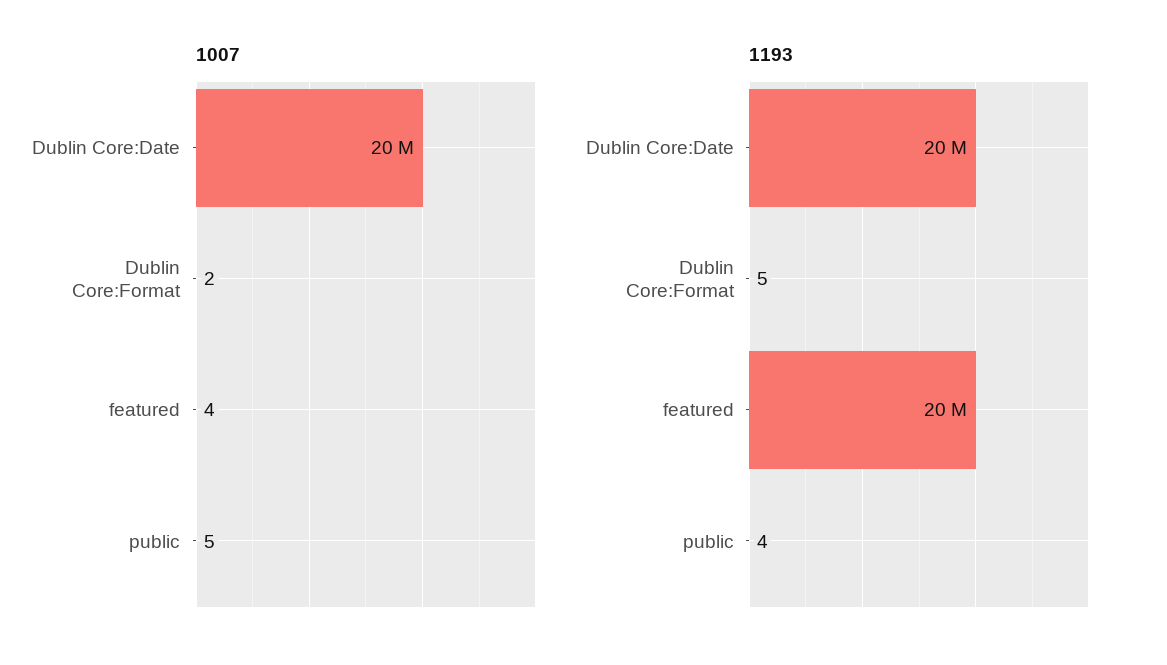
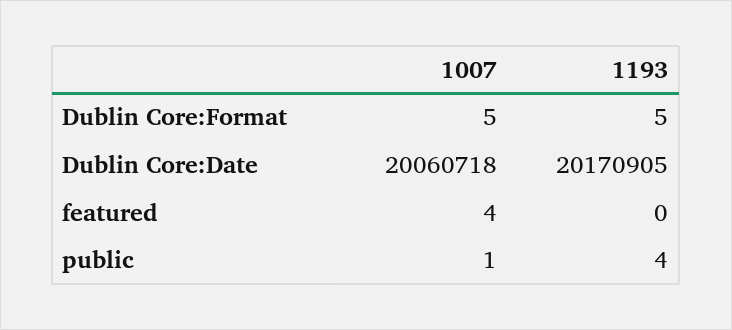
  {
    "1007": {
      "Dublin Core:Date": 20060718,
-     "Dublin Core:Format": 2,
+     "Dublin Core:Format": 5,
      "featured": 4,
-     "public": 5
+     "public": 1
    },
    "1193": {
      "Dublin Core:Date": 20170905,
      "Dublin Core:Format": 5,
-     "featured": 20000000,
+     "featured": 0,
      "public": 4
    }
  }

